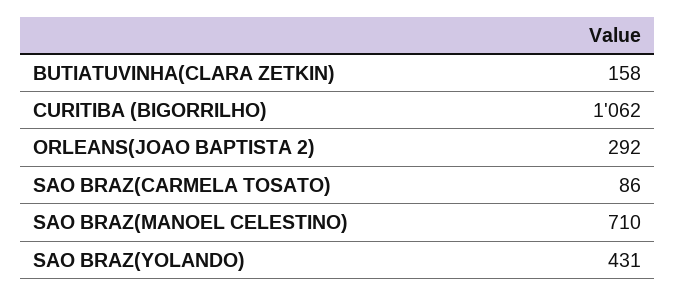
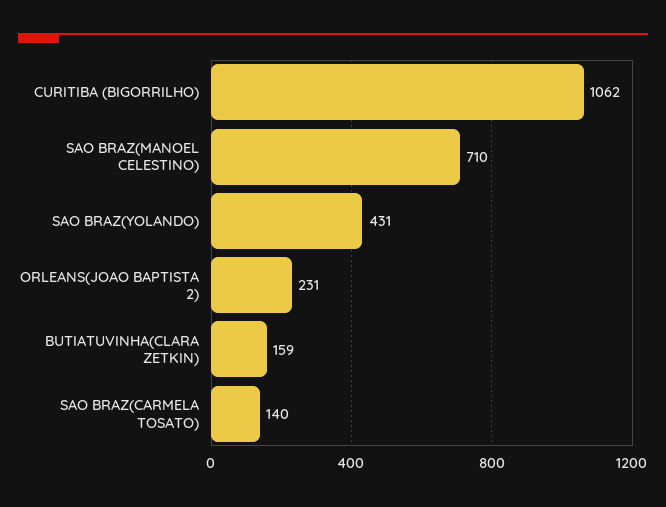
  {
-   "BUTIATUVINHA(CLARA ZETKIN)": 158,
+   "BUTIATUVINHA(CLARA ZETKIN)": 159,
    "CURITIBA (BIGORRILHO)": 1062,
-   "ORLEANS(JOAO BAPTISTA 2)": 292,
+   "ORLEANS(JOAO BAPTISTA 2)": 231,
-   "SAO BRAZ(CARMELA TOSATO)": 86,
+   "SAO BRAZ(CARMELA TOSATO)": 140,
    "SAO BRAZ(MANOEL CELESTINO)": 710,
    "SAO BRAZ(YOLANDO)": 431
  }

